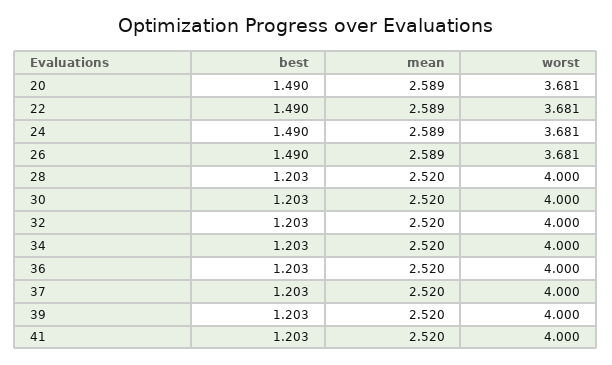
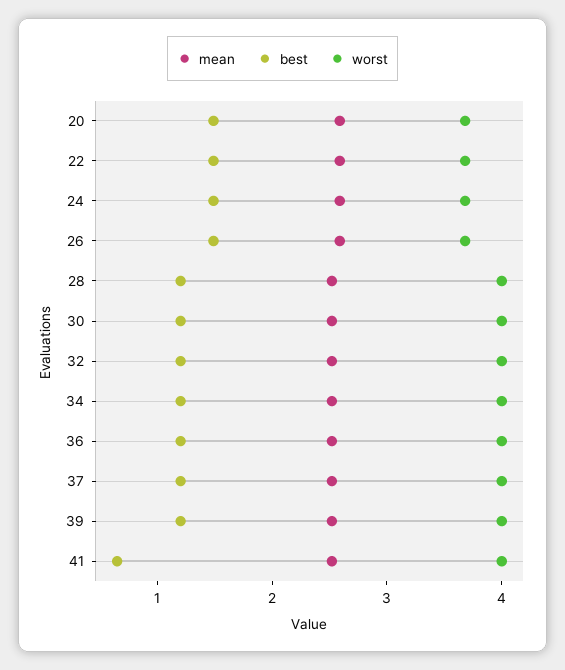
  {
    "best": {
      "20": 1.49,
      "22": 1.49,
      "24": 1.49,
      "26": 1.49,
      "28": 1.203,
      "30": 1.203,
      "32": 1.203,
      "34": 1.203,
      "36": 1.203,
      "37": 1.203,
      "39": 1.203,
-     "41": 1.203
+     "41": 0.6
    },
    "mean": {
      "20": 2.589,
      "22": 2.589,
      "24": 2.589,
      "26": 2.589,
      "28": 2.52,
      "30": 2.52,
      "32": 2.52,
      "34": 2.52,
      "36": 2.52,
      "37": 2.52,
      "39": 2.52,
      "41": 2.52
    },
    "worst": {
      "20": 3.681,
      "22": 3.681,
      "24": 3.681,
      "26": 3.681,
      "28": 4,
      "30": 4,
      "32": 4,
      "34": 4,
      "36": 4,
      "37": 4,
      "39": 4,
      "41": 4
    }
  }

